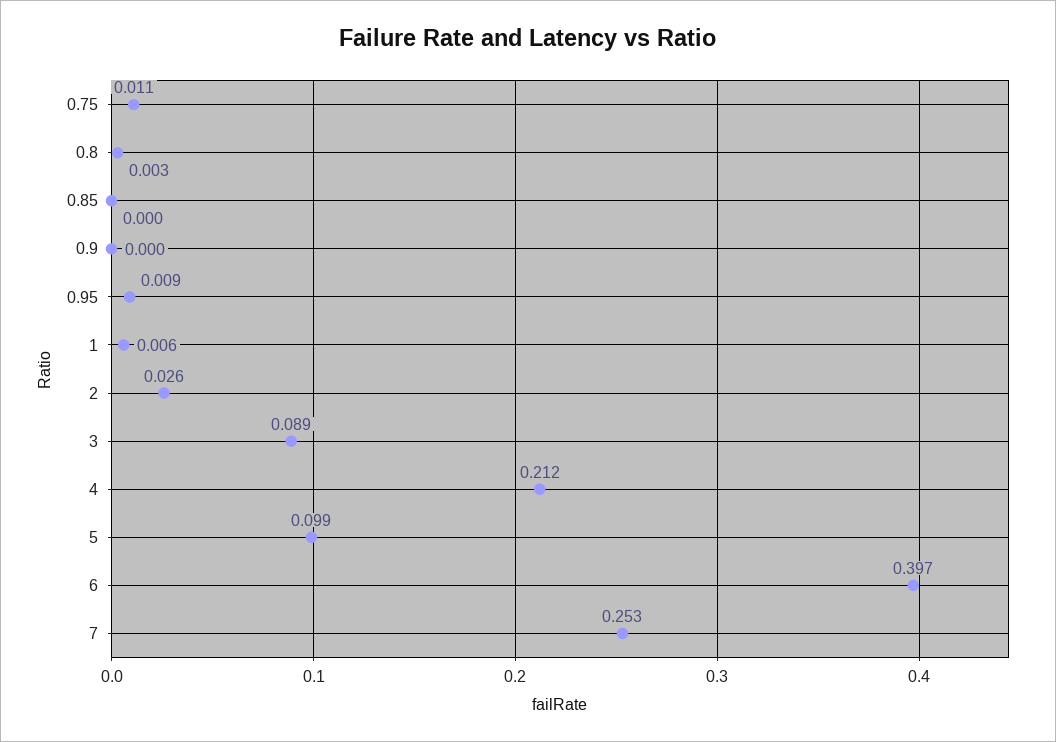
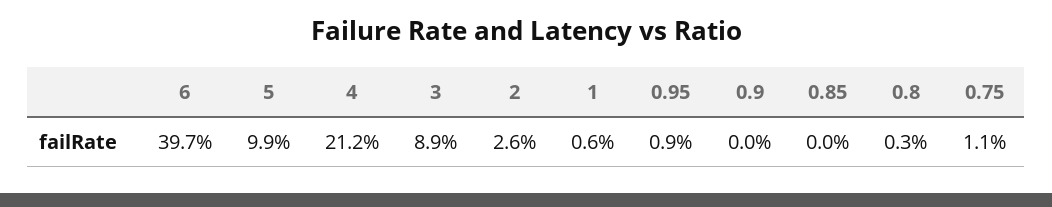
  {
    "0.75": 0.011,
    "0.8": 0.003,
    "0.85": 0,
    "0.9": 0,
    "0.95": 0.009,
    "1": 0.006,
    "2": 0.026,
    "3": 0.089,
    "4": 0.212,
    "5": 0.099,
-   "6": 0.397,
+   "6": 0.397
-   "7": 0.253
  }

